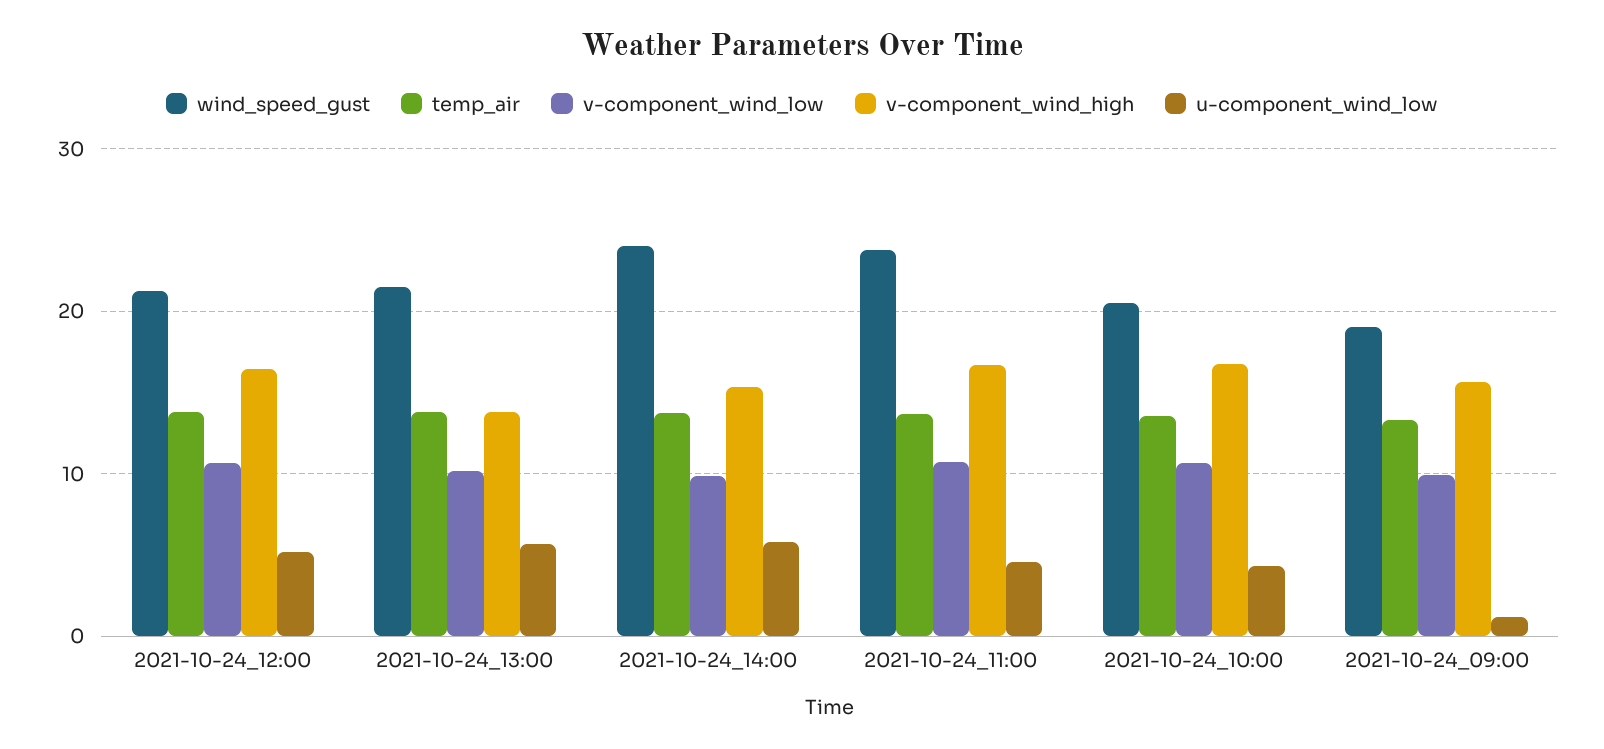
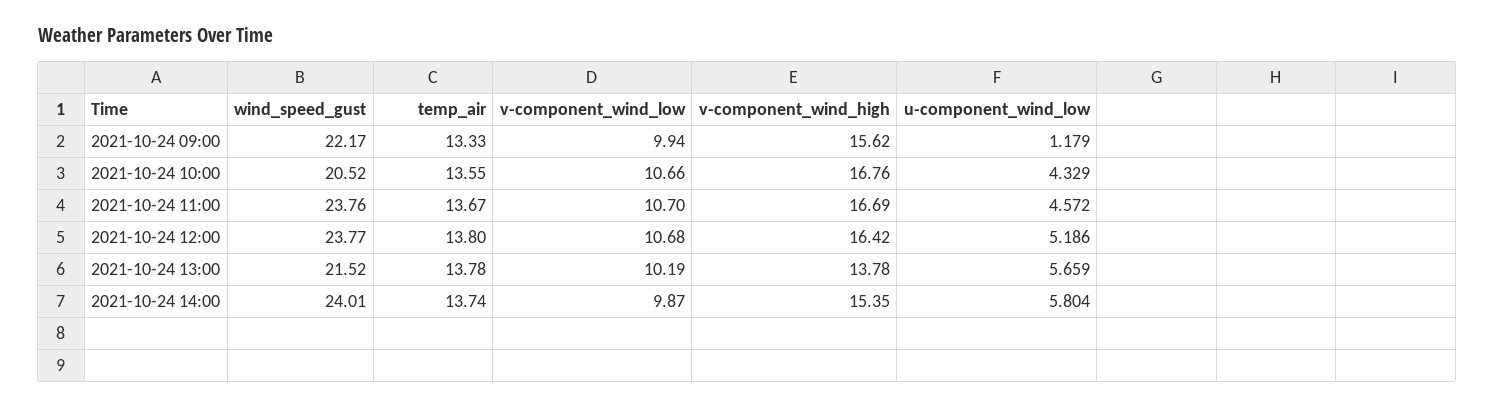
  {
    "wind_speed_gust": {
-     "2021-10-24_12:00": 21,
+     "2021-10-24_12:00": 23.77,
      "2021-10-24_13:00": 21.52,
      "2021-10-24_14:00": 24.01,
      "2021-10-24_11:00": 23.76,
      "2021-10-24_10:00": 20.52,
-     "2021-10-24_09:00": 19
+     "2021-10-24_09:00": 22.17
    },
    "temp_air": {
      "2021-10-24_12:00": 13.8,
      "2021-10-24_13:00": 13.78,
      "2021-10-24_14:00": 13.74,
      "2021-10-24_11:00": 13.67,
      "2021-10-24_10:00": 13.55,
      "2021-10-24_09:00": 13.33
    },
    "v-component_wind_low": {
      "2021-10-24_12:00": 10.68,
      "2021-10-24_13:00": 10.19,
      "2021-10-24_14:00": 9.87,
      "2021-10-24_11:00": 10.7,
      "2021-10-24_10:00": 10.66,
      "2021-10-24_09:00": 9.94
    },
    "v-component_wind_high": {
      "2021-10-24_12:00": 16.42,
      "2021-10-24_13:00": 13.78,
      "2021-10-24_14:00": 15.35,
      "2021-10-24_11:00": 16.69,
      "2021-10-24_10:00": 16.76,
      "2021-10-24_09:00": 15.62
    },
    "u-component_wind_low": {
      "2021-10-24_12:00": 5.186,
      "2021-10-24_13:00": 5.659,
      "2021-10-24_14:00": 5.804,
      "2021-10-24_11:00": 4.572,
      "2021-10-24_10:00": 4.329,
      "2021-10-24_09:00": 1.179
    }
  }

